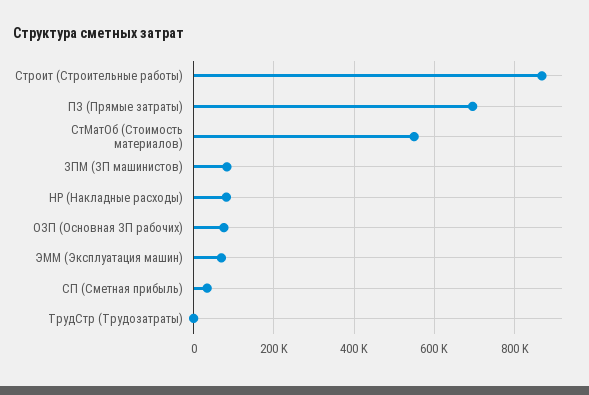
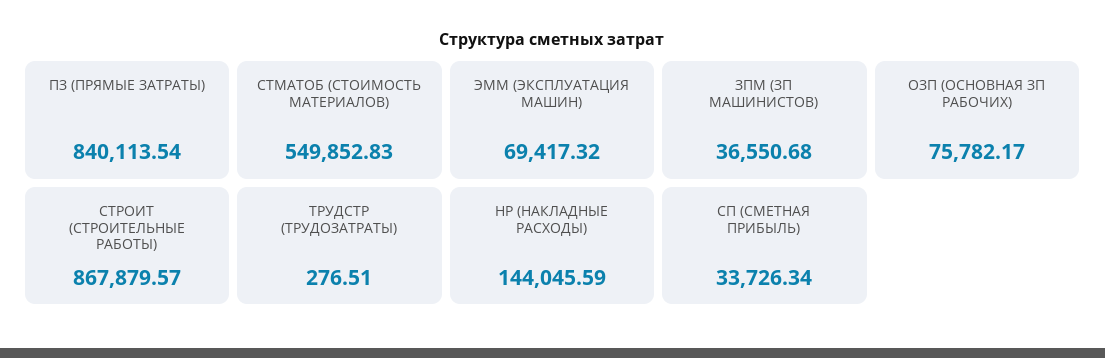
  {
    "Строит (Строительные работы)": 867879.57,
-   "ПЗ (Прямые затраты)": 700000,
+   "ПЗ (Прямые затраты)": 840113.54,
    "СтМатОб (Стоимость материалов)": 549852.83,
-   "ЗПМ (ЗП машинистов)": 80000,
+   "ЗПМ (ЗП машинистов)": 36550.68,
-   "НР (Накладные расходы)": 80000,
+   "НР (Накладные расходы)": 144045.59,
    "ОЗП (Основная ЗП рабочих)": 75782.17,
    "ЭММ (Эксплуатация машин)": 69417.32,
    "СП (Сметная прибыль)": 33726.34,
    "ТрудСтр (Трудозатраты)": 276.51
  }

